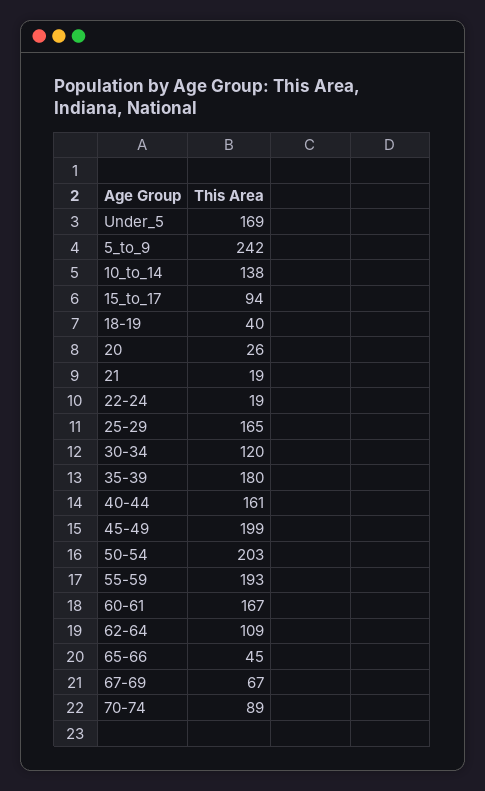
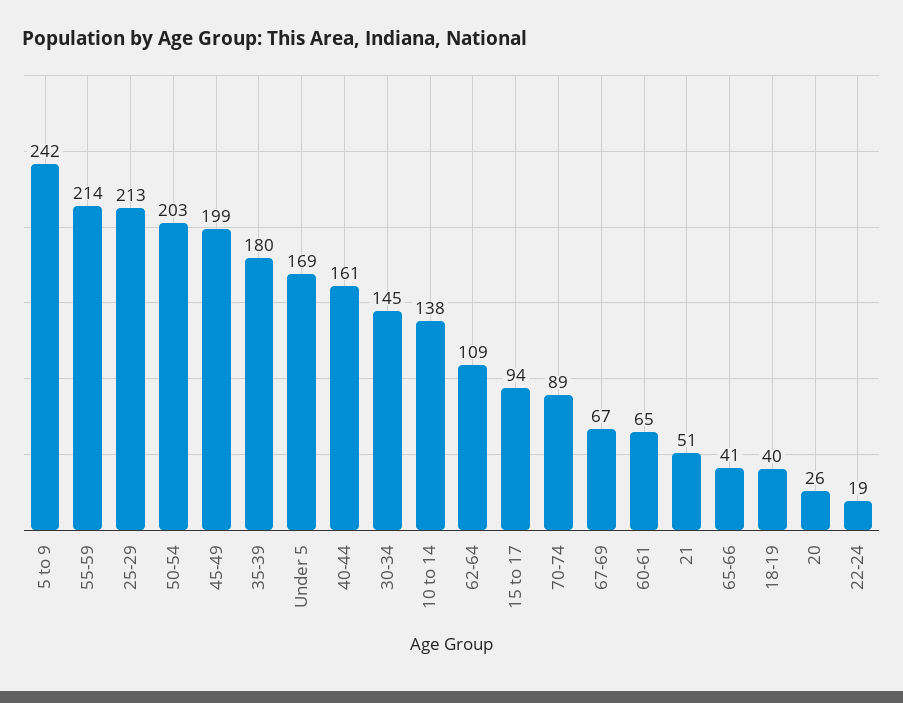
  {
    "Under_5": 169,
    "5_to_9": 242,
    "10_to_14": 138,
    "15_to_17": 94,
    "18-19": 40,
    "20": 26,
-   "21": 19,
+   "21": 51,
    "22-24": 19,
-   "25-29": 165,
+   "25-29": 213,
-   "30-34": 120,
+   "30-34": 145,
    "35-39": 180,
    "40-44": 161,
    "45-49": 199,
    "50-54": 203,
-   "55-59": 193,
+   "55-59": 214,
-   "60-61": 167,
+   "60-61": 65,
    "62-64": 109,
-   "65-66": 45,
+   "65-66": 41,
    "67-69": 67,
    "70-74": 89
  }

